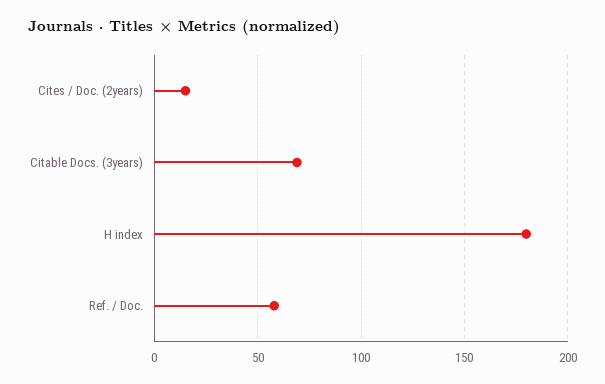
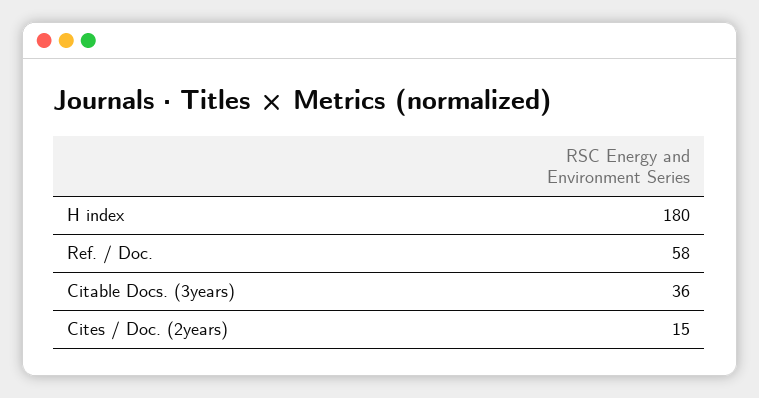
  {
    "Cites / Doc. (2years)": 15,
-   "Citable Docs. (3years)": 70,
+   "Citable Docs. (3years)": 36,
    "H index": 180,
    "Ref. / Doc.": 58
  }

